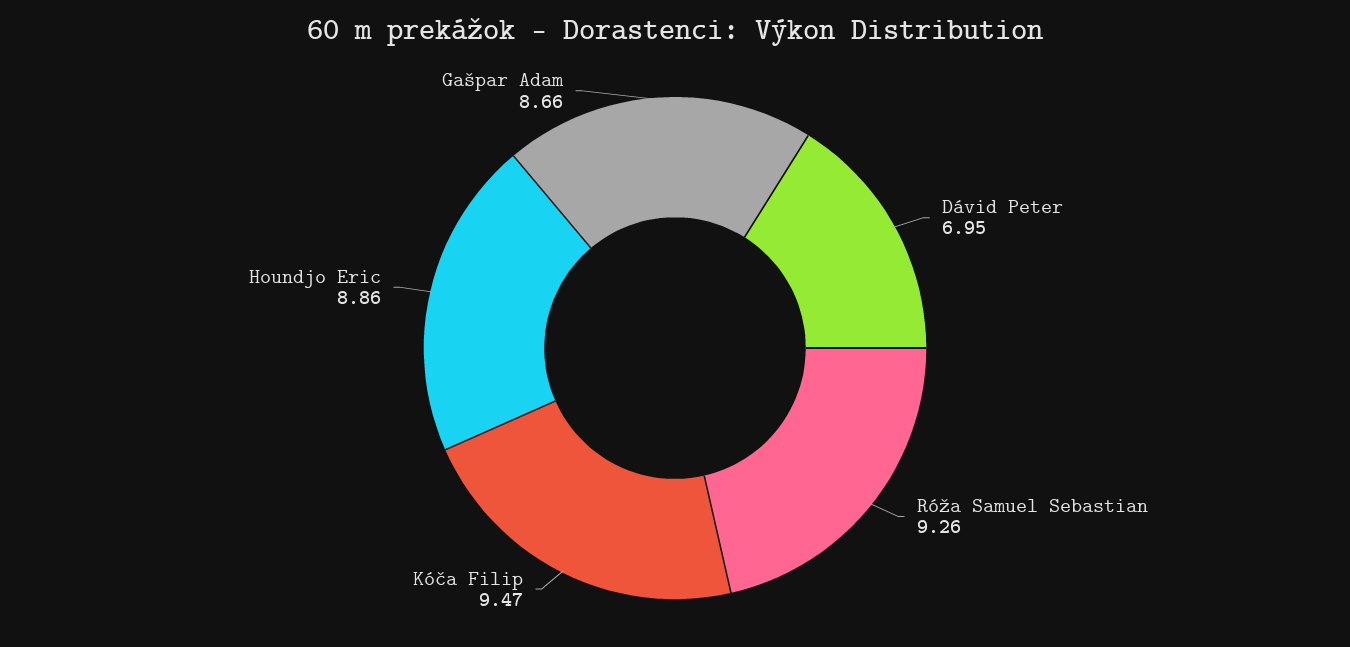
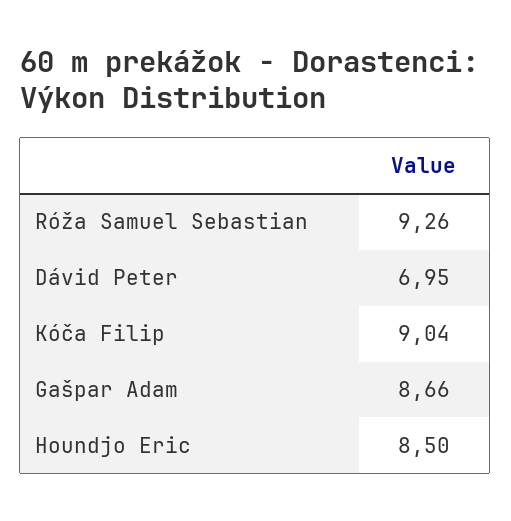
  {
    "Dávid Peter": 6.95,
    "Róža Samuel Sebastian": 9.26,
-   "Kóča Filip": 9.47,
+   "Kóča Filip": 9.04,
-   "Houndjo Eric": 8.86,
+   "Houndjo Eric": 8.5,
    "Gašpar Adam": 8.66
  }

